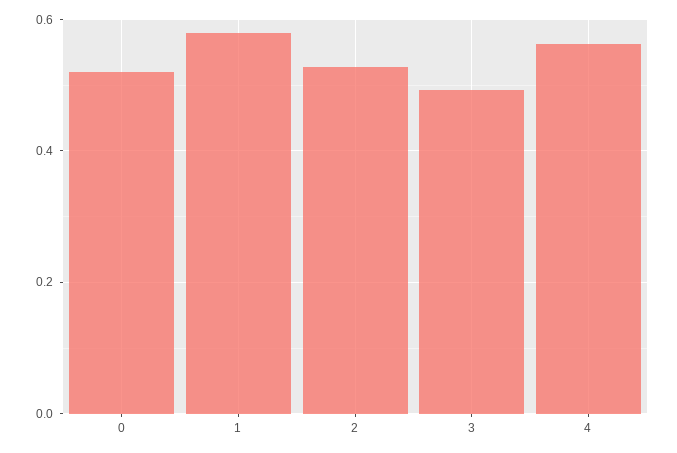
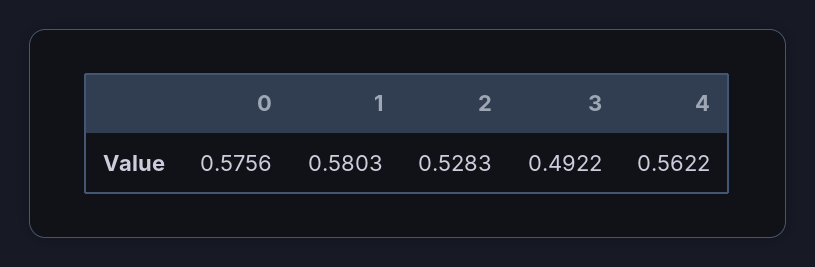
  {
-   "0": 0.52,
+   "0": 0.5756,
    "1": 0.5803,
    "2": 0.5283,
    "3": 0.4922,
    "4": 0.5622
  }

